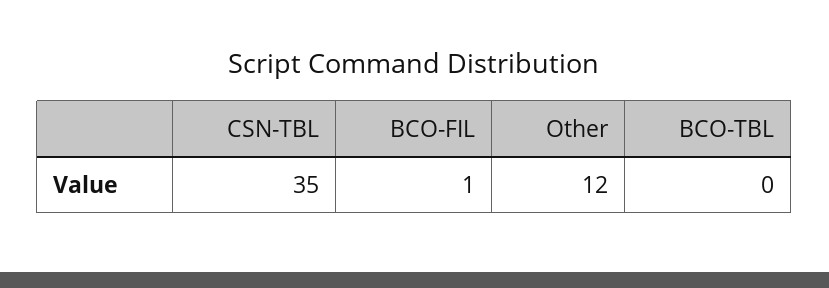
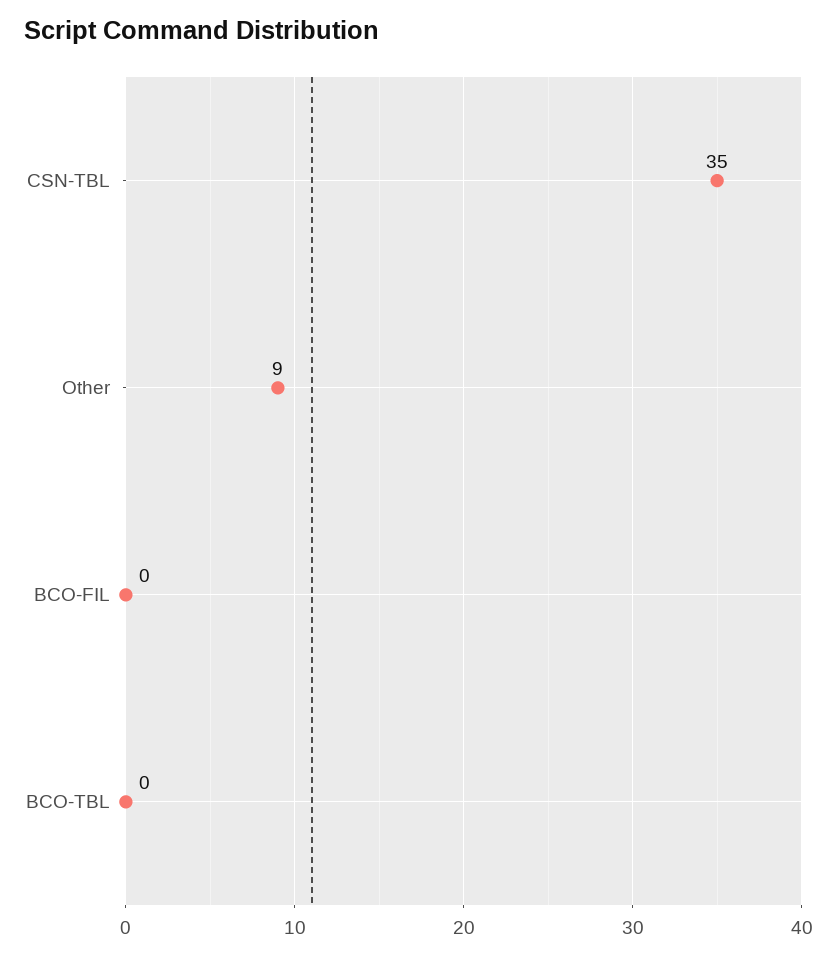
  {
    "CSN-TBL": 35,
-   "BCO-FIL": 1,
+   "BCO-FIL": 0,
-   "Other": 12,
+   "Other": 9,
    "BCO-TBL": 0
  }

